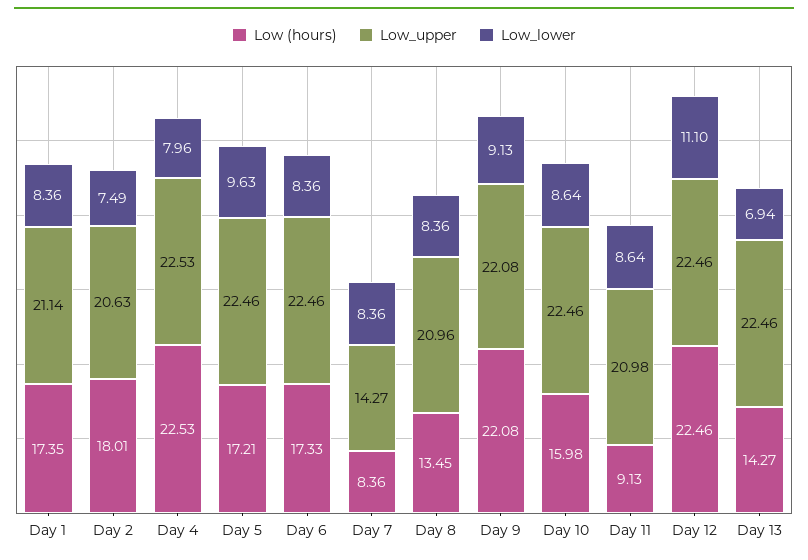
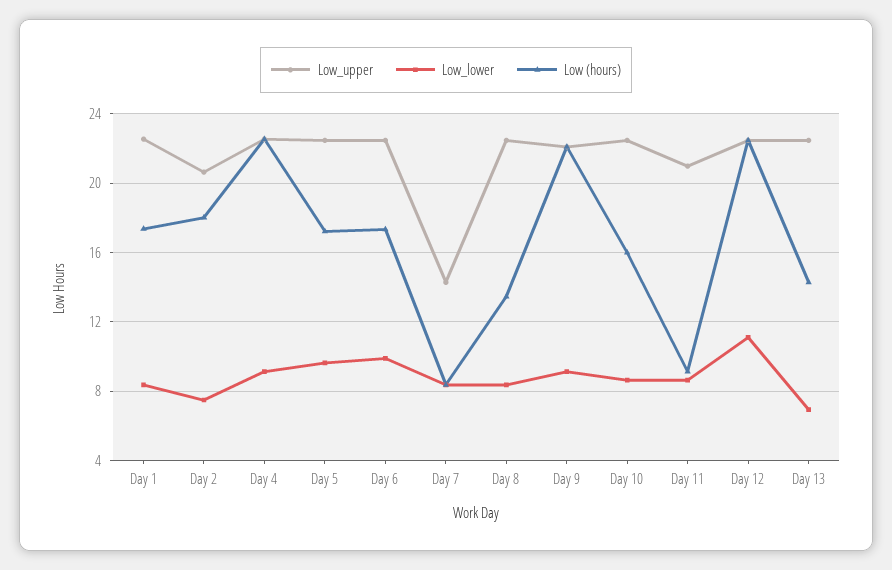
  {
    "Low (hours)": {
      "Day 1": 17.35,
      "Day 2": 18.01,
      "Day 4": 22.53,
      "Day 5": 17.21,
      "Day 6": 17.33,
      "Day 7": 8.36,
      "Day 8": 13.45,
      "Day 9": 22.08,
      "Day 10": 15.98,
      "Day 11": 9.13,
      "Day 12": 22.46,
      "Day 13": 14.27
    },
    "Low_upper": {
-     "Day 1": 21.14,
+     "Day 1": 22.5,
      "Day 2": 20.63,
      "Day 4": 22.53,
      "Day 5": 22.46,
      "Day 6": 22.46,
      "Day 7": 14.27,
-     "Day 8": 20.96,
+     "Day 8": 22.5,
      "Day 9": 22.08,
      "Day 10": 22.46,
      "Day 11": 20.98,
      "Day 12": 22.46,
      "Day 13": 22.46
    },
    "Low_lower": {
      "Day 1": 8.36,
      "Day 2": 7.49,
-     "Day 4": 7.96,
+     "Day 4": 9,
      "Day 5": 9.63,
-     "Day 6": 8.36,
+     "Day 6": 10,
      "Day 7": 8.36,
      "Day 8": 8.36,
      "Day 9": 9.13,
      "Day 10": 8.64,
      "Day 11": 8.64,
      "Day 12": 11.1,
      "Day 13": 6.94
    }
  }

